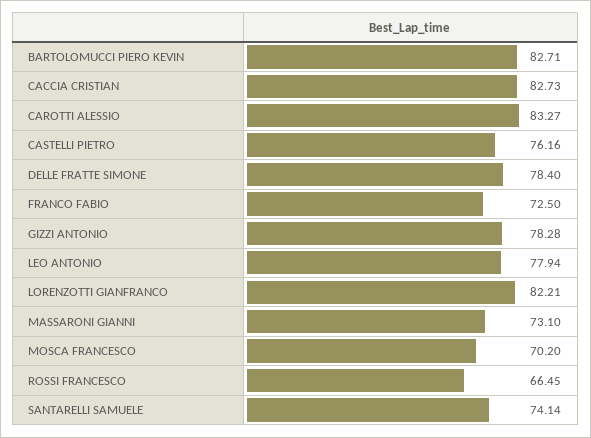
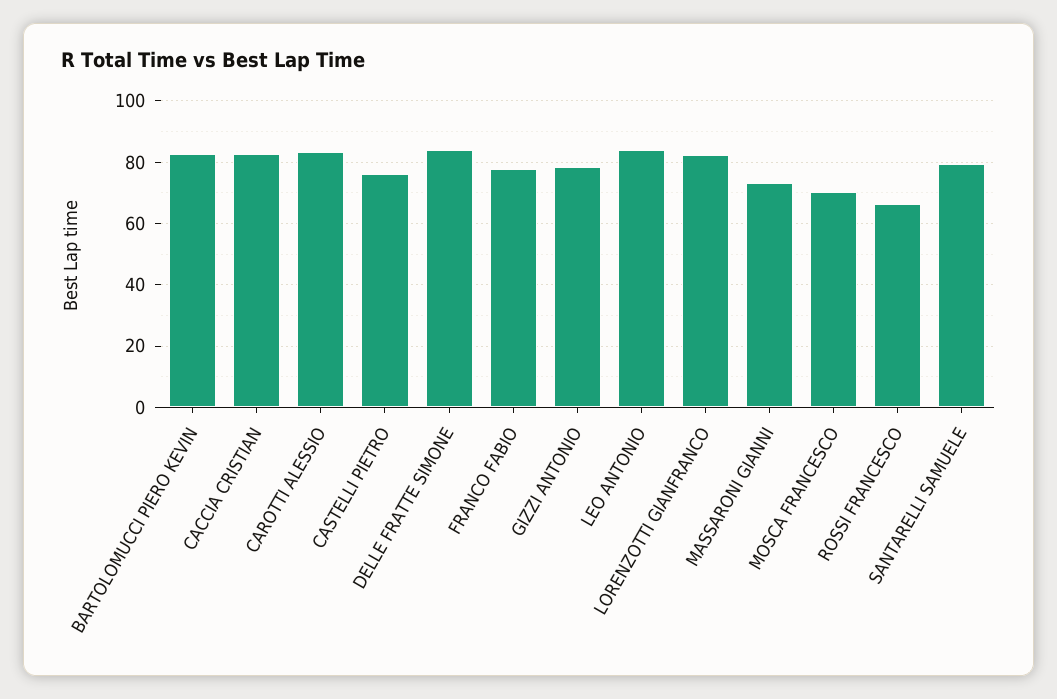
  {
    "BARTOLOMUCCI PIERO KEVIN": 82.71,
    "CACCIA CRISTIAN": 82.73,
    "CAROTTI ALESSIO": 83.27,
    "CASTELLI PIETRO": 76.16,
-   "DELLE FRATTE SIMONE": 78.4,
+   "DELLE FRATTE SIMONE": 84,
-   "FRANCO FABIO": 72.5,
+   "FRANCO FABIO": 78,
    "GIZZI ANTONIO": 78.28,
-   "LEO ANTONIO": 77.94,
+   "LEO ANTONIO": 84,
    "LORENZOTTI GIANFRANCO": 82.21,
    "MASSARONI GIANNI": 73.1,
    "MOSCA FRANCESCO": 70.2,
    "ROSSI FRANCESCO": 66.45,
-   "SANTARELLI SAMUELE": 74.14
+   "SANTARELLI SAMUELE": 80
  }

